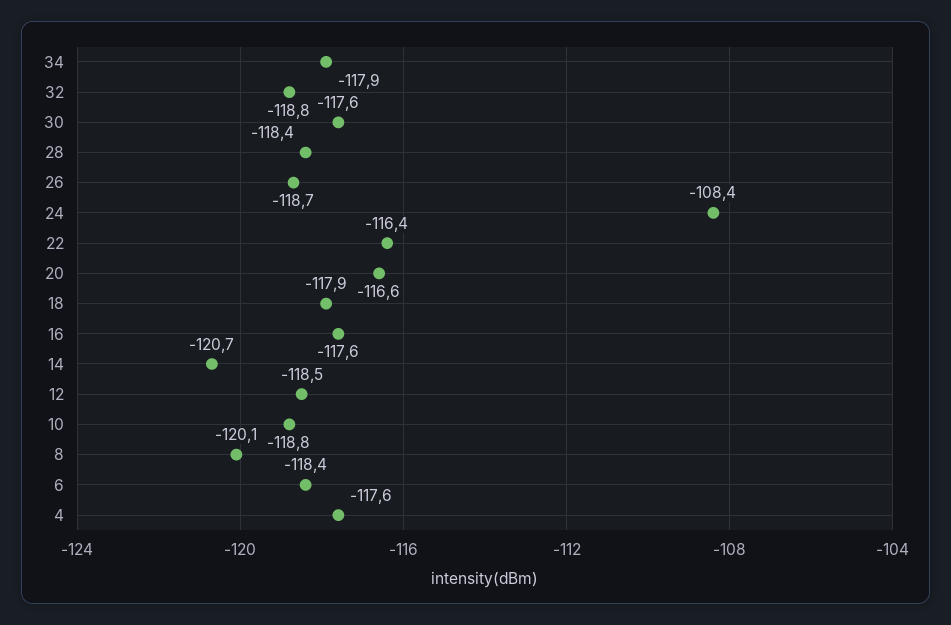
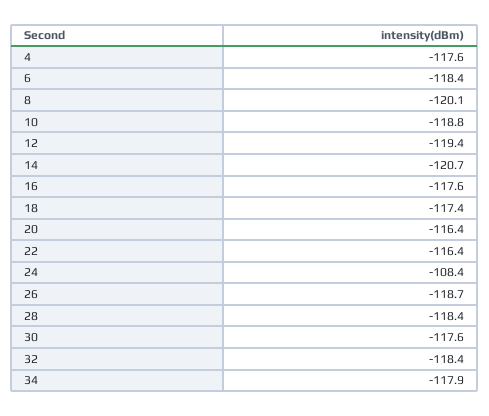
  {
    "34": -117.9,
-   "32": -118.8,
+   "32": -118.4,
    "30": -117.6,
    "28": -118.4,
    "26": -118.7,
    "24": -108.4,
    "22": -116.4,
-   "20": -116.6,
+   "20": -116.4,
-   "18": -117.9,
+   "18": -117.4,
    "16": -117.6,
    "14": -120.7,
-   "12": -118.5,
+   "12": -119.4,
    "10": -118.8,
    "8": -120.1,
    "6": -118.4,
    "4": -117.6
  }

